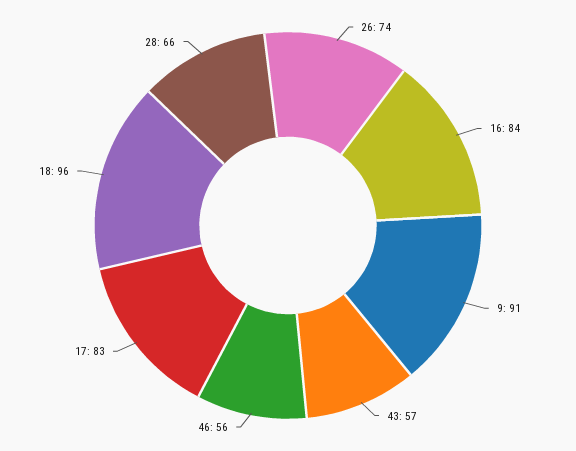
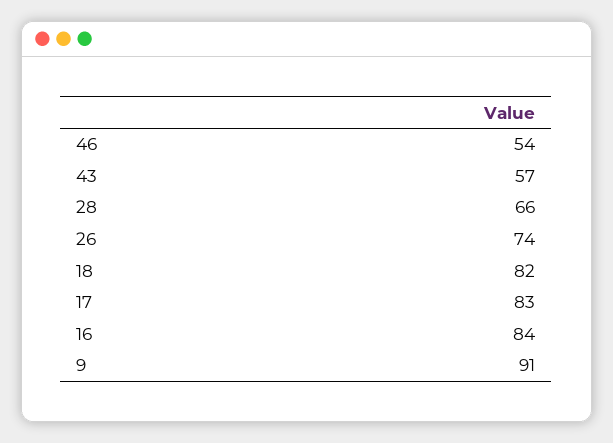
  {
    "26": 74,
    "16": 84,
    "9": 91,
    "43": 57,
-   "46": 56,
+   "46": 54,
    "17": 83,
-   "18": 96,
+   "18": 82,
    "28": 66
  }

